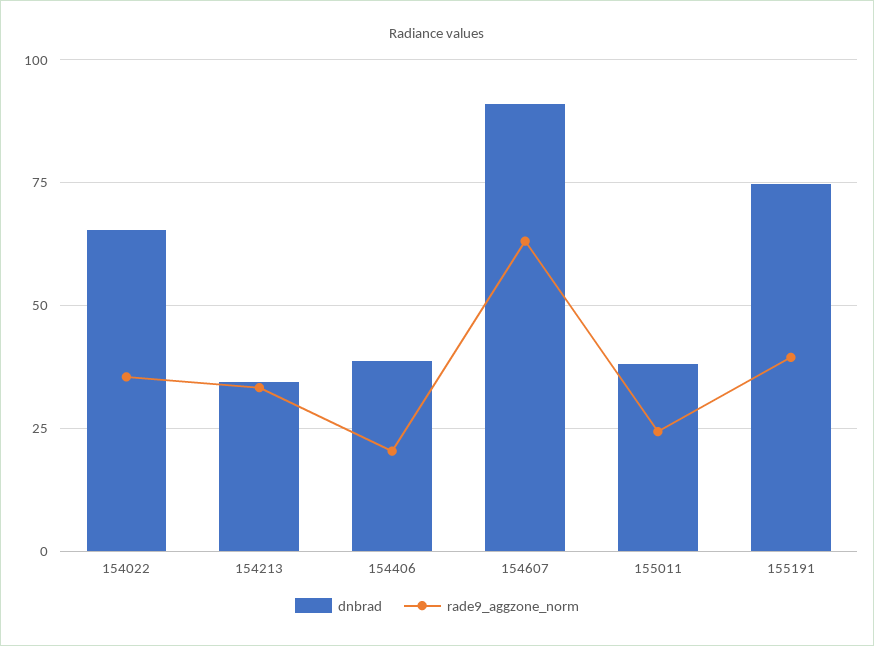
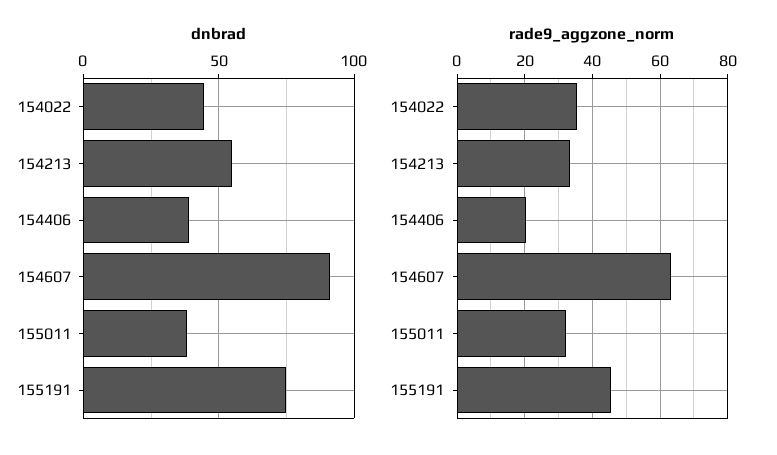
  {
    "dnbrad": {
-     "154022": 65,
+     "154022": 45,
-     "154213": 35,
+     "154213": 55,
      "154406": 40,
      "154607": 90,
      "155011": 37.5,
      "155191": 75
    },
    "rade9_aggzone_norm": {
      "154022": 36,
      "154213": 34,
      "154406": 20,
      "154607": 64,
-     "155011": 25,
+     "155011": 32,
-     "155191": 40
+     "155191": 46
    }
  }

